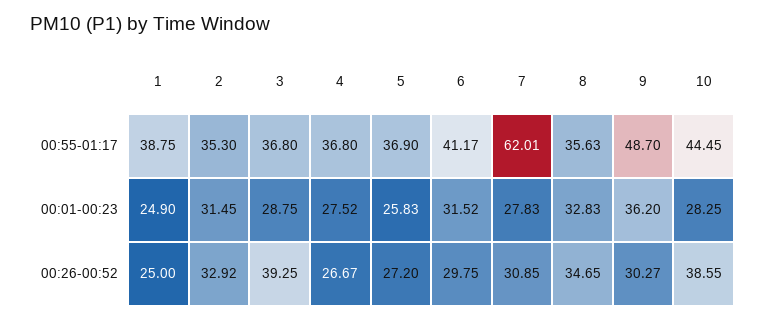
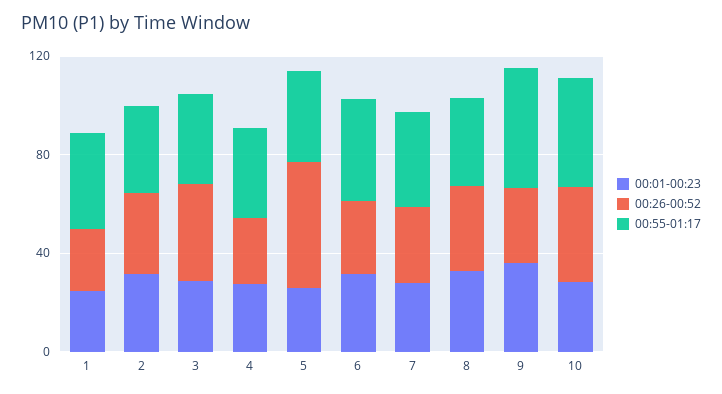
  {
    "00:55-01:17": {
      "1": 38.75,
      "2": 35.3,
      "3": 36.8,
      "4": 36.8,
      "5": 36.9,
      "6": 41.17,
-     "7": 62.01,
+     "7": 40,
      "8": 35.63,
      "9": 48.7,
      "10": 44.45
    },
    "00:01-00:23": {
      "1": 24.9,
      "2": 31.45,
      "3": 28.75,
      "4": 27.52,
      "5": 25.83,
      "6": 31.52,
      "7": 27.83,
      "8": 32.83,
      "9": 36.2,
      "10": 28.25
    },
    "00:26-00:52": {
      "1": 25,
      "2": 32.92,
      "3": 39.25,
      "4": 26.67,
-     "5": 27.2,
+     "5": 50,
      "6": 29.75,
      "7": 30.85,
      "8": 34.65,
      "9": 30.27,
      "10": 38.55
    }
  }

